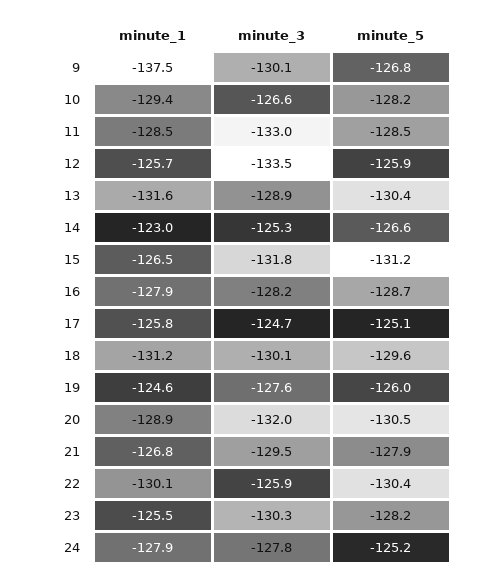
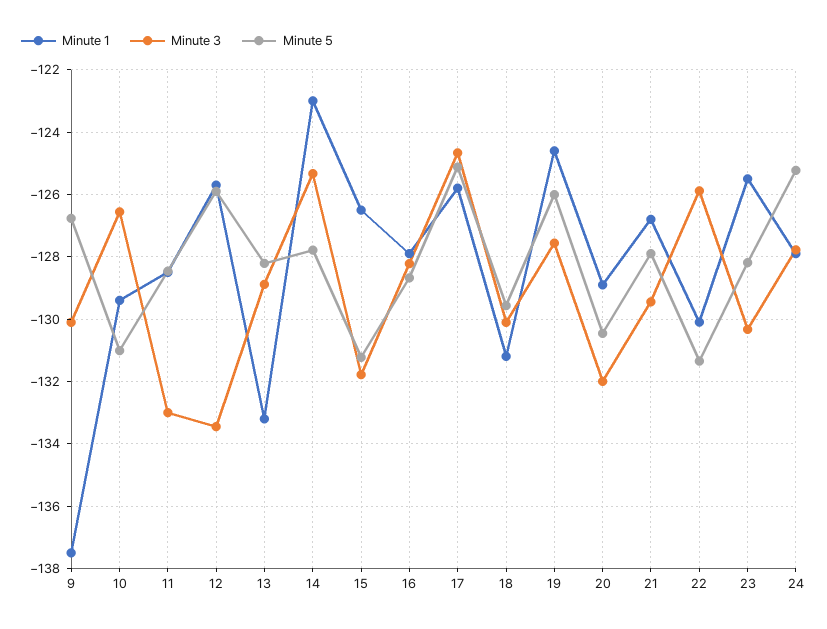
  {
    "minute_1": {
      "9": -137.5,
      "10": -129.4,
      "11": -128.5,
      "12": -125.7,
-     "13": -131.6,
+     "13": -133.2,
      "14": -123,
      "15": -126.5,
      "16": -127.9,
      "17": -125.8,
      "18": -131.2,
      "19": -124.6,
      "20": -128.9,
      "21": -126.8,
      "22": -130.1,
      "23": -125.5,
      "24": -127.9
    },
    "minute_3": {
      "9": -130.1,
      "10": -126.6,
      "11": -133,
      "12": -133.5,
      "13": -128.9,
      "14": -125.3,
      "15": -131.8,
      "16": -128.2,
      "17": -124.7,
      "18": -130.1,
      "19": -127.6,
      "20": -132,
      "21": -129.5,
      "22": -125.9,
      "23": -130.3,
      "24": -127.8
    },
    "minute_5": {
      "9": -126.8,
-     "10": -128.2,
+     "10": -131,
      "11": -128.5,
      "12": -125.9,
-     "13": -130.4,
+     "13": -128.2,
-     "14": -126.6,
+     "14": -127.8,
      "15": -131.2,
      "16": -128.7,
      "17": -125.1,
      "18": -129.6,
      "19": -126,
      "20": -130.5,
      "21": -127.9,
-     "22": -130.4,
+     "22": -131.4,
      "23": -128.2,
      "24": -125.2
    }
  }

